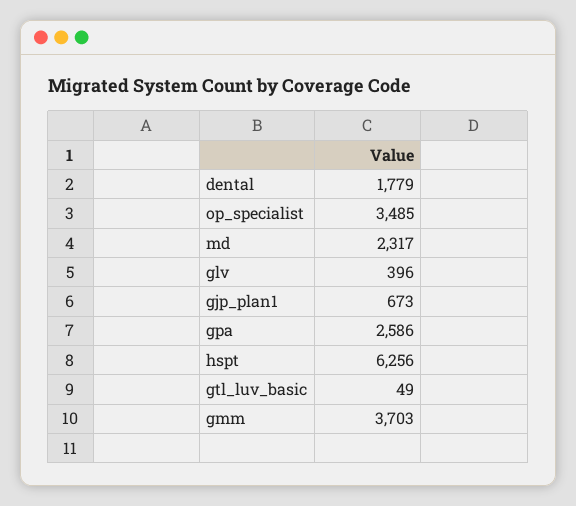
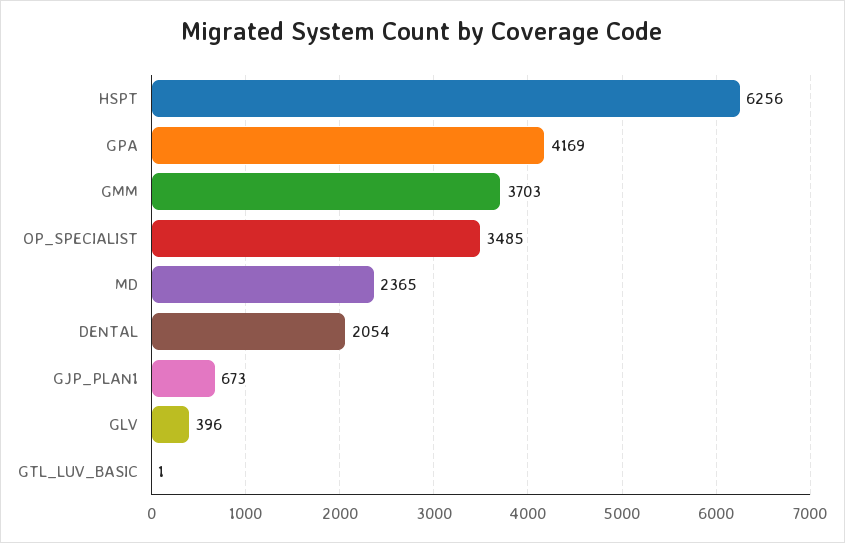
  {
-   "dental": 1779,
+   "dental": 2054,
    "op_specialist": 3485,
-   "md": 2317,
+   "md": 2365,
    "glv": 396,
    "gjp_plan1": 673,
-   "gpa": 2586,
+   "gpa": 4169,
    "hspt": 6256,
-   "gtl_luv_basic": 49,
+   "gtl_luv_basic": 1,
    "gmm": 3703
  }

